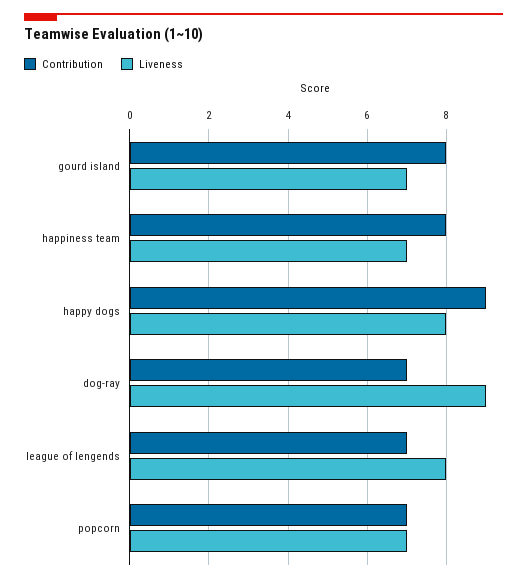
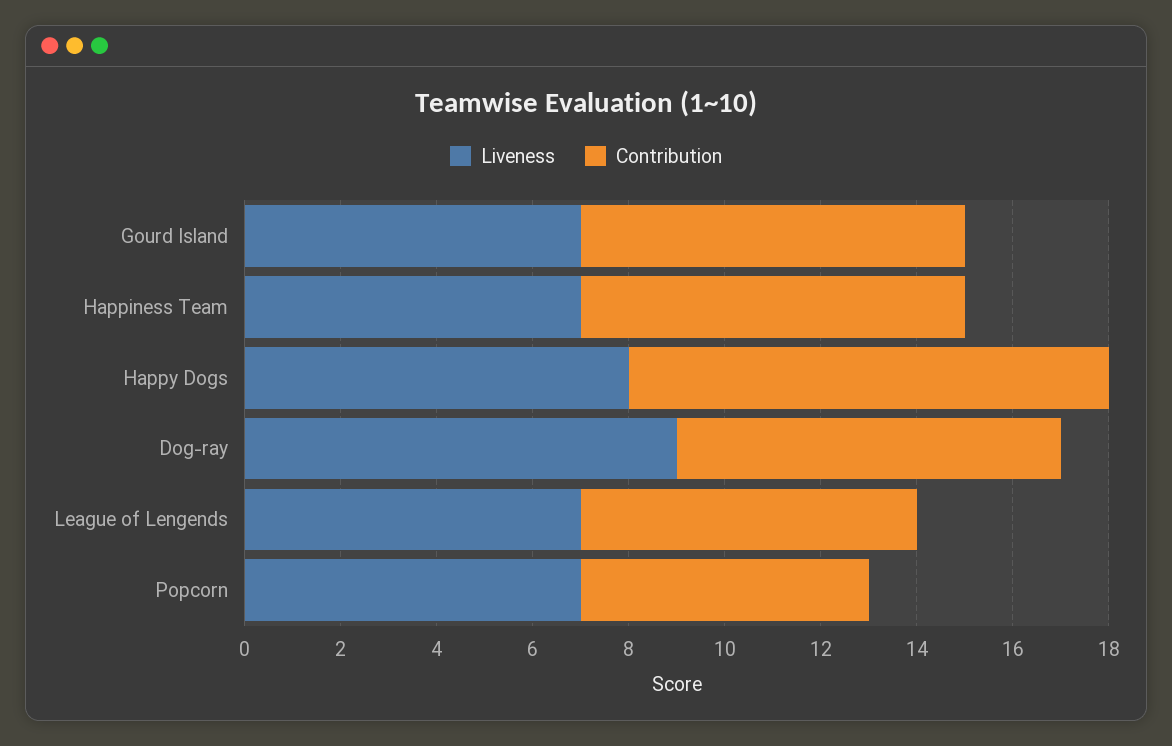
  {
    "Contribution": {
      "gourd island": 8,
      "happiness team": 8,
-     "happy dogs": 9,
+     "happy dogs": 10,
-     "dog-ray": 7,
+     "dog-ray": 8,
      "league of lengends": 7,
-     "popcorn": 7
+     "popcorn": 6
    },
    "Liveness": {
      "gourd island": 7,
      "happiness team": 7,
      "happy dogs": 8,
      "dog-ray": 9,
-     "league of lengends": 8,
+     "league of lengends": 7,
      "popcorn": 7
    }
  }

